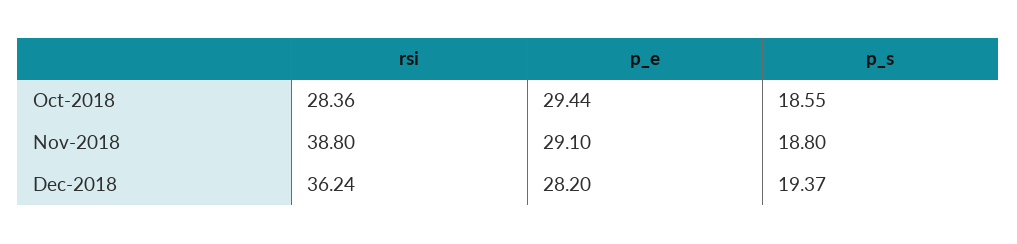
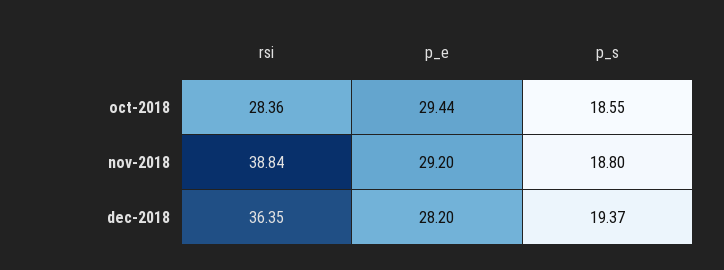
  {
    "rsi": {
      "Oct-2018": 28.36,
-     "Nov-2018": 38.8,
+     "Nov-2018": 38.84,
-     "Dec-2018": 36.24
+     "Dec-2018": 36.35
    },
    "p_e": {
      "Oct-2018": 29.44,
-     "Nov-2018": 29.1,
+     "Nov-2018": 29.2,
      "Dec-2018": 28.2
    },
    "p_s": {
      "Oct-2018": 18.55,
      "Nov-2018": 18.8,
      "Dec-2018": 19.37
    }
  }

